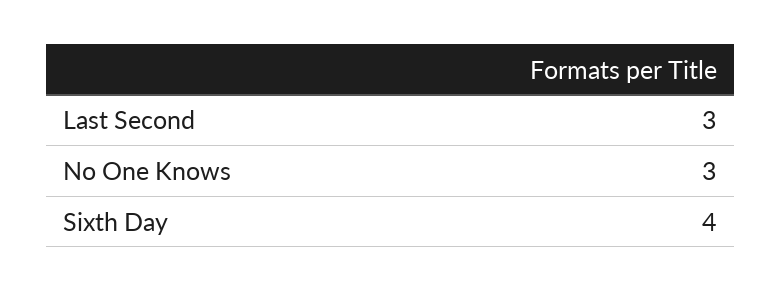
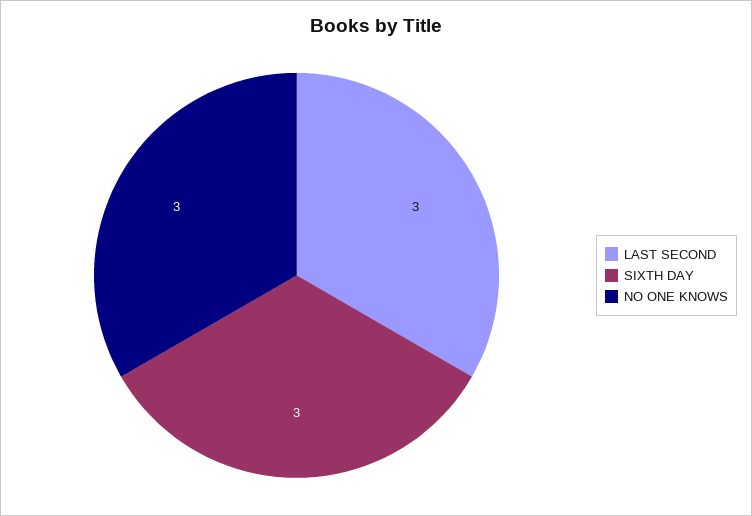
  {
    "Last Second": 3,
    "No One Knows": 3,
-   "Sixth Day": 4
+   "Sixth Day": 3
  }

